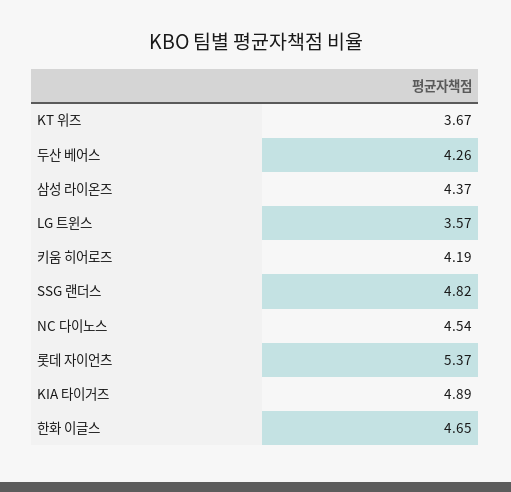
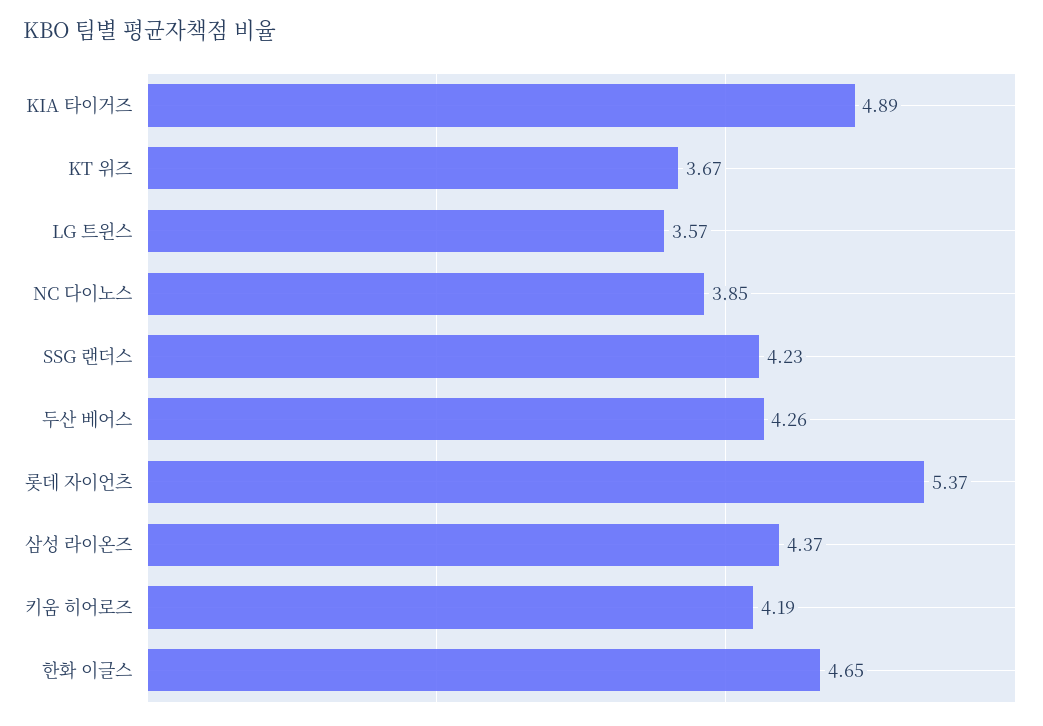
  {
    "KT 위즈": 3.67,
    "두산 베어스": 4.26,
    "삼성 라이온즈": 4.37,
    "LG 트윈스": 3.57,
    "키움 히어로즈": 4.19,
-   "SSG 랜더스": 4.82,
+   "SSG 랜더스": 4.23,
-   "NC 다이노스": 4.54,
+   "NC 다이노스": 3.85,
    "롯데 자이언츠": 5.37,
    "KIA 타이거즈": 4.89,
    "한화 이글스": 4.65
  }

